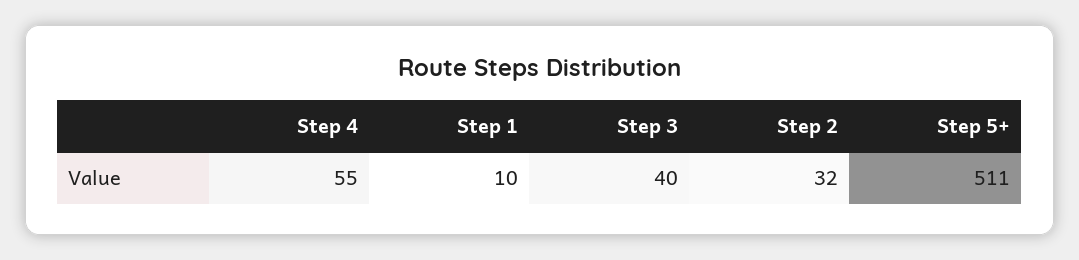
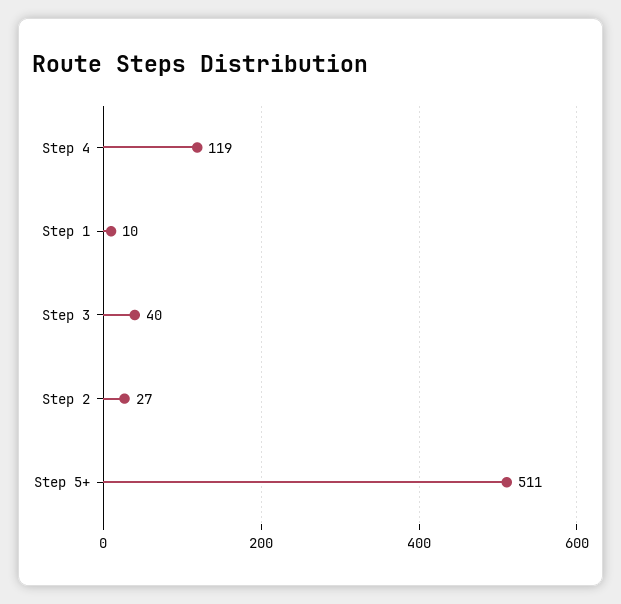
  {
-   "Step 4": 55,
+   "Step 4": 119,
    "Step 1": 10,
    "Step 3": 40,
-   "Step 2": 32,
+   "Step 2": 27,
    "Step 5+": 511
  }

